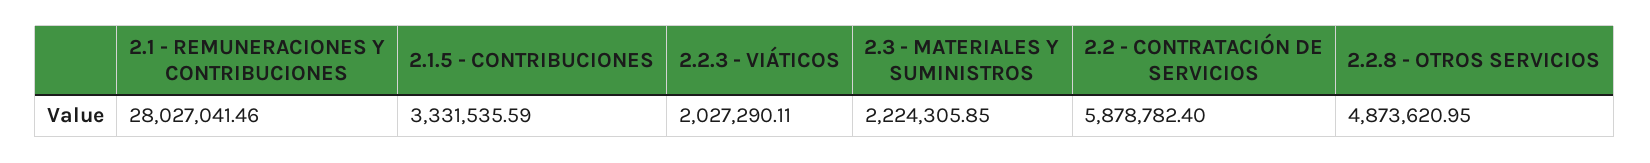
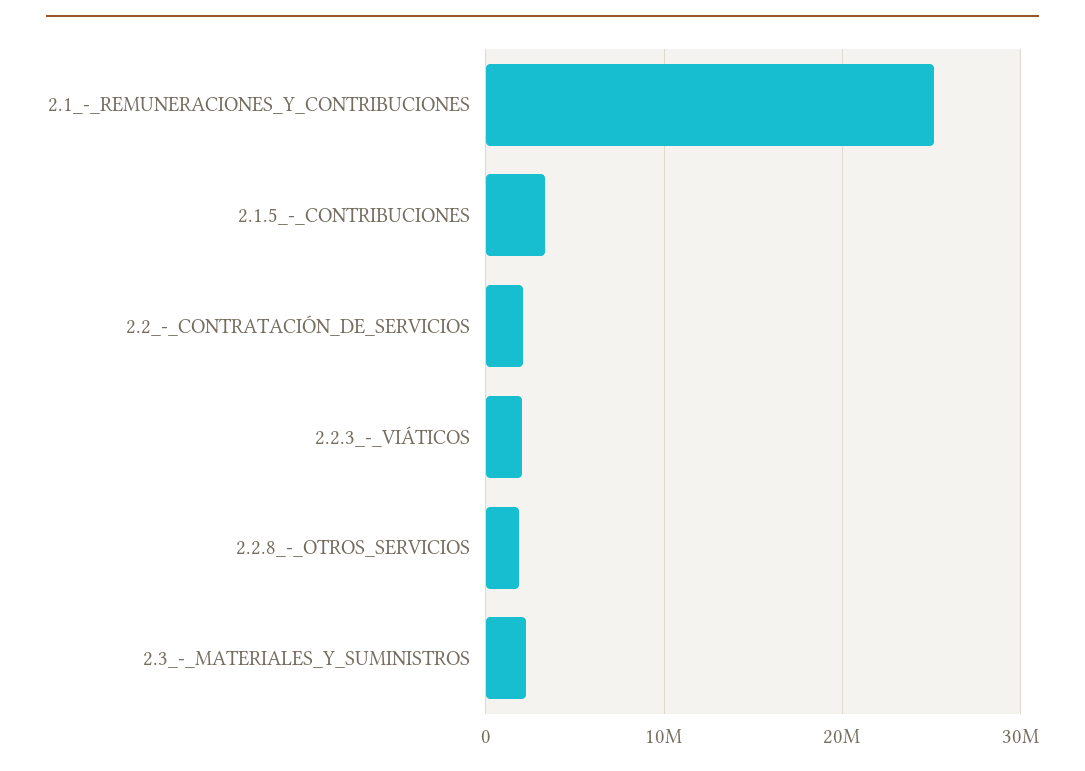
  {
-   "2.1 - REMUNERACIONES Y CONTRIBUCIONES": 28027041.46,
+   "2.1 - REMUNERACIONES Y CONTRIBUCIONES": 25000000,
    "2.1.5 - CONTRIBUCIONES": 3331535.59,
    "2.2.3 - VIÁTICOS": 2027290.11,
    "2.3 - MATERIALES Y SUMINISTROS": 2224305.85,
-   "2.2 - CONTRATACIÓN DE SERVICIOS": 5878782.4,
+   "2.2 - CONTRATACIÓN DE SERVICIOS": 2000000,
-   "2.2.8 - OTROS SERVICIOS": 4873620.95
+   "2.2.8 - OTROS SERVICIOS": 2000000
  }

